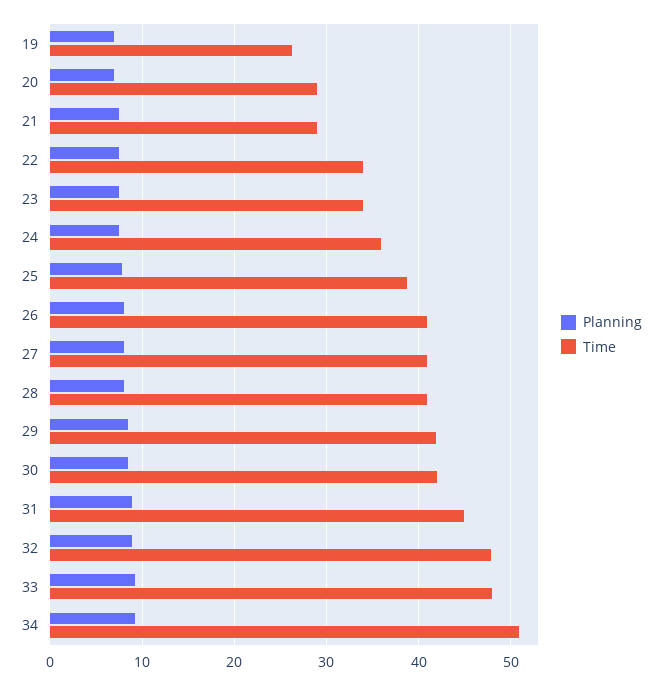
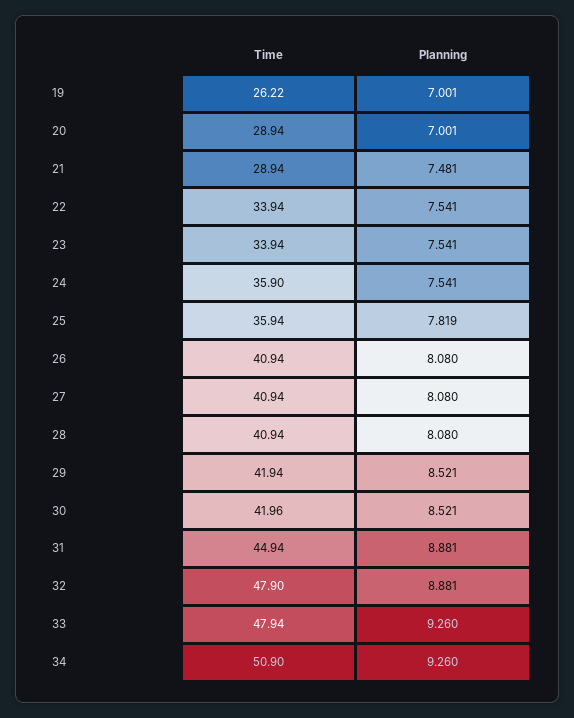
  {
    "Planning": {
      "19": 7.001,
      "20": 7.001,
      "21": 7.481,
      "22": 7.541,
      "23": 7.541,
      "24": 7.541,
      "25": 7.819,
      "26": 8.08,
      "27": 8.08,
      "28": 8.08,
      "29": 8.521,
      "30": 8.521,
      "31": 8.881,
      "32": 8.881,
      "33": 9.26,
      "34": 9.26
    },
    "Time": {
      "19": 26.22,
      "20": 28.94,
      "21": 28.94,
      "22": 33.94,
      "23": 33.94,
      "24": 35.9,
-     "25": 39,
+     "25": 35.94,
      "26": 40.94,
      "27": 40.94,
      "28": 40.94,
      "29": 41.94,
      "30": 41.96,
      "31": 44.94,
      "32": 47.9,
      "33": 47.94,
      "34": 50.9
    }
  }

